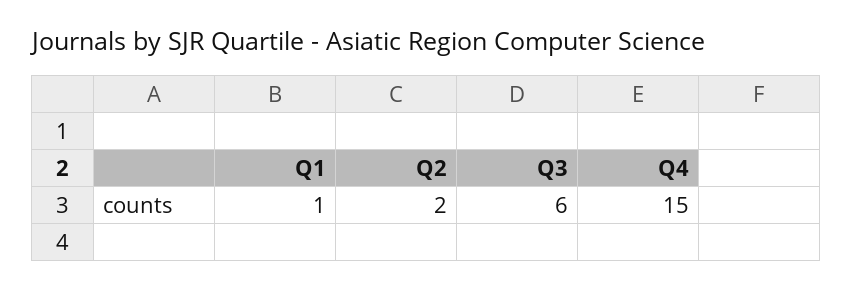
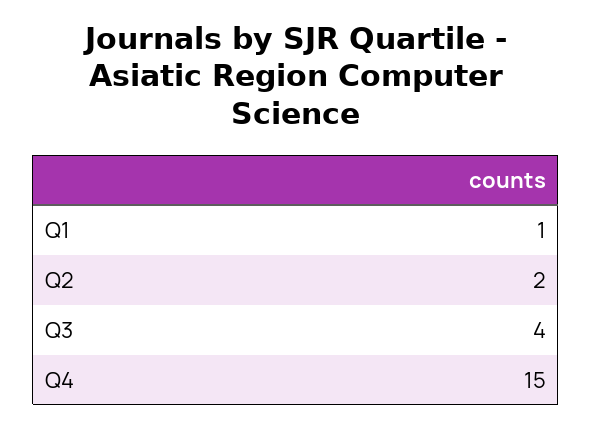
  {
    "Q1": 1,
    "Q2": 2,
-   "Q3": 6,
+   "Q3": 4,
    "Q4": 15
  }

